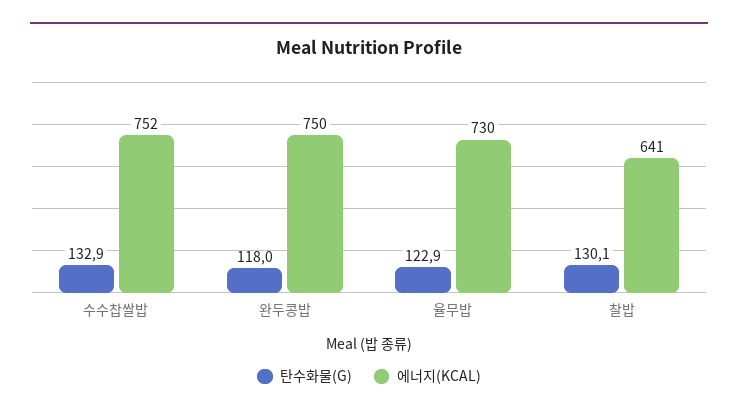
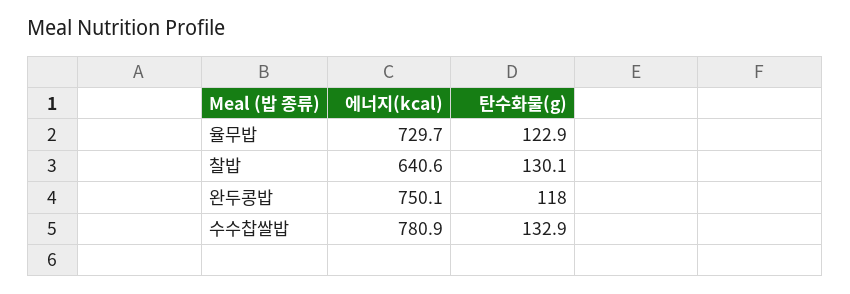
  {
    "탄수화물(G)": {
      "수수찹쌀밥": 132.9,
      "완두콩밥": 118,
      "율무밥": 122.9,
      "찰밥": 130.1
    },
    "에너지(KCAL)": {
-     "수수찹쌀밥": 752,
+     "수수찹쌀밥": 780.9,
      "완두콩밥": 750.1,
      "율무밥": 729.7,
      "찰밥": 640.6
    }
  }

